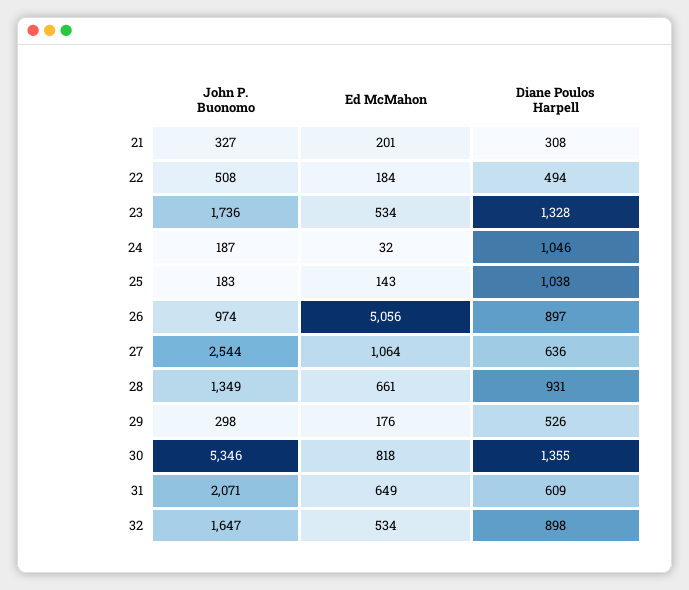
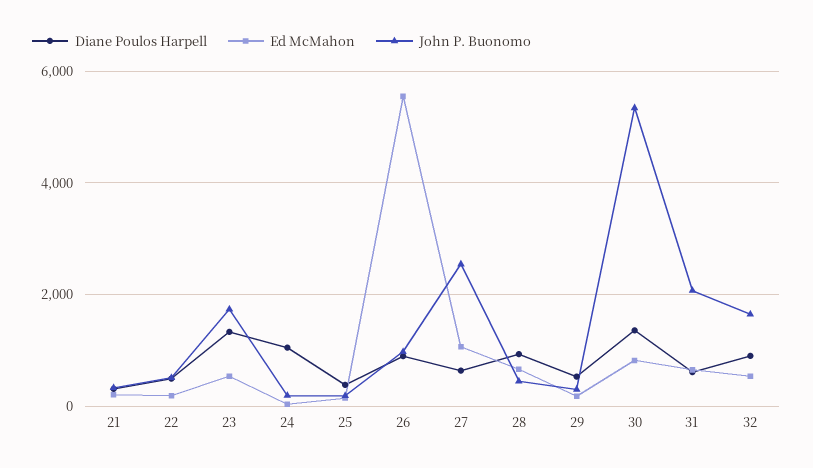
  {
    "John P. Buonomo": {
      "21": 327,
      "22": 508,
      "23": 1736,
      "24": 187,
      "25": 183,
      "26": 974,
      "27": 2544,
-     "28": 1349,
+     "28": 400,
      "29": 298,
      "30": 5346,
      "31": 2071,
      "32": 1647
    },
    "Ed McMahon": {
      "21": 201,
      "22": 184,
      "23": 534,
      "24": 32,
      "25": 143,
-     "26": 5056,
+     "26": 5600,
      "27": 1064,
      "28": 661,
      "29": 176,
      "30": 818,
      "31": 649,
      "32": 534
    },
    "Diane Poulos Harpell": {
      "21": 308,
      "22": 494,
      "23": 1328,
      "24": 1046,
-     "25": 1038,
+     "25": 400,
      "26": 897,
      "27": 636,
      "28": 931,
      "29": 526,
      "30": 1355,
      "31": 609,
      "32": 898
    }
  }

